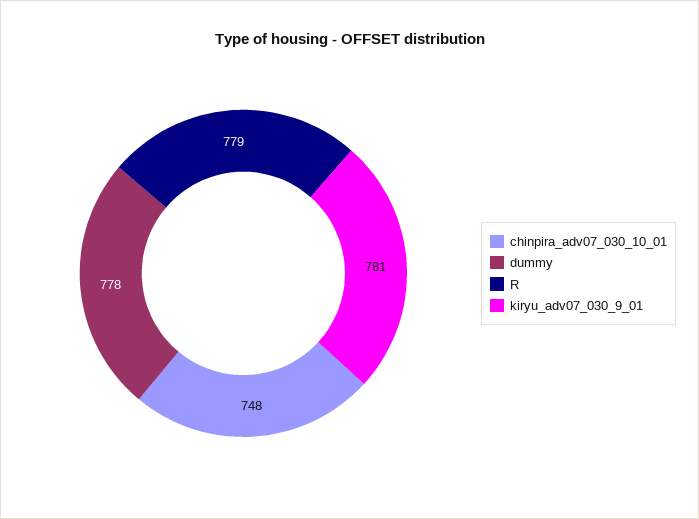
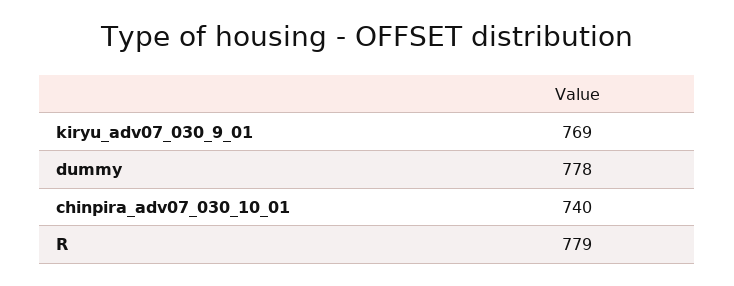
  {
-   "chinpira_adv07_030_10_01": 748,
+   "chinpira_adv07_030_10_01": 740,
    "dummy": 778,
    "R": 779,
-   "kiryu_adv07_030_9_01": 781
+   "kiryu_adv07_030_9_01": 769
  }

